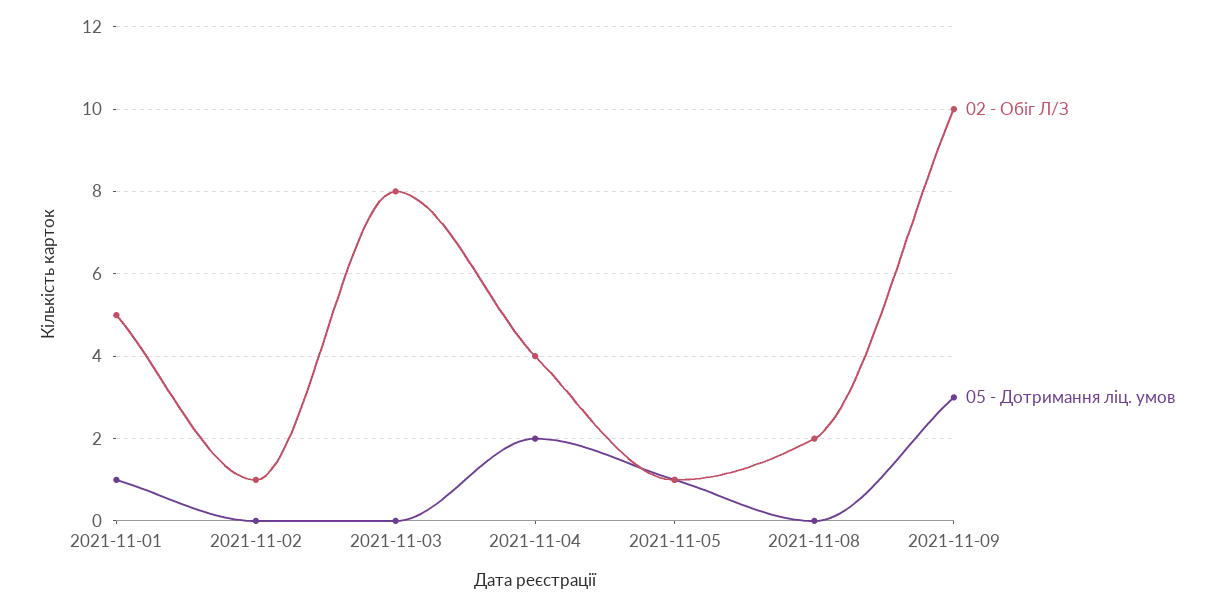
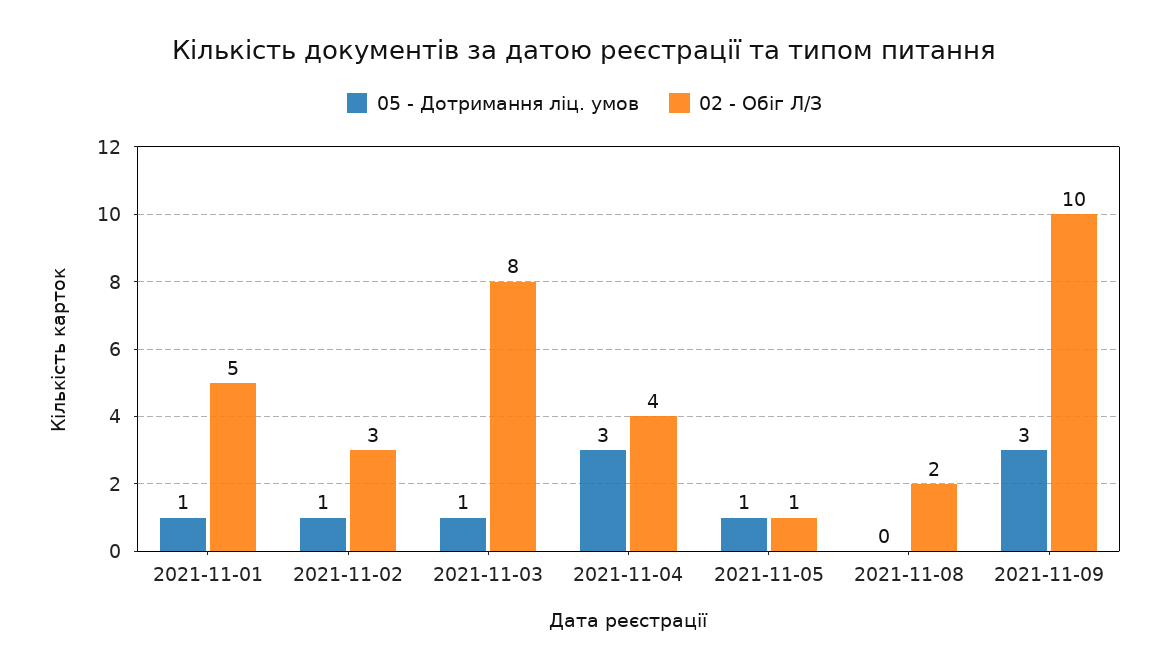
  {
    "02 - Обіг Л/З": {
      "2021-11-01": 5,
-     "2021-11-02": 1,
+     "2021-11-02": 3,
      "2021-11-03": 8,
      "2021-11-04": 4,
      "2021-11-05": 1,
      "2021-11-08": 2,
      "2021-11-09": 10
    },
    "05 - Дотримання ліц. умов": {
      "2021-11-01": 1,
-     "2021-11-02": 0,
+     "2021-11-02": 1,
-     "2021-11-03": 0,
+     "2021-11-03": 1,
-     "2021-11-04": 2,
+     "2021-11-04": 3,
      "2021-11-05": 1,
      "2021-11-08": 0,
      "2021-11-09": 3
    }
  }

